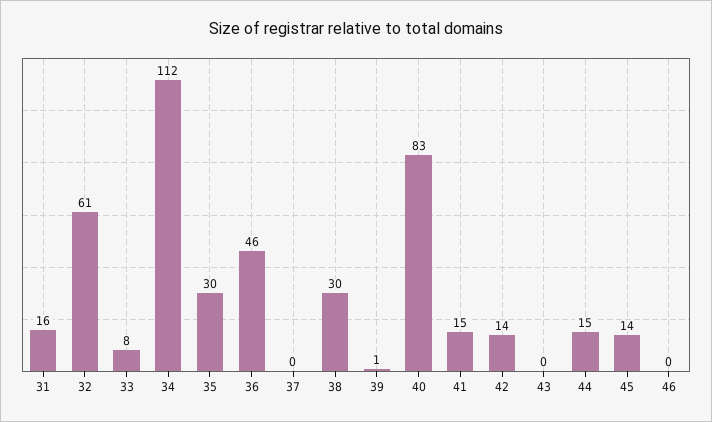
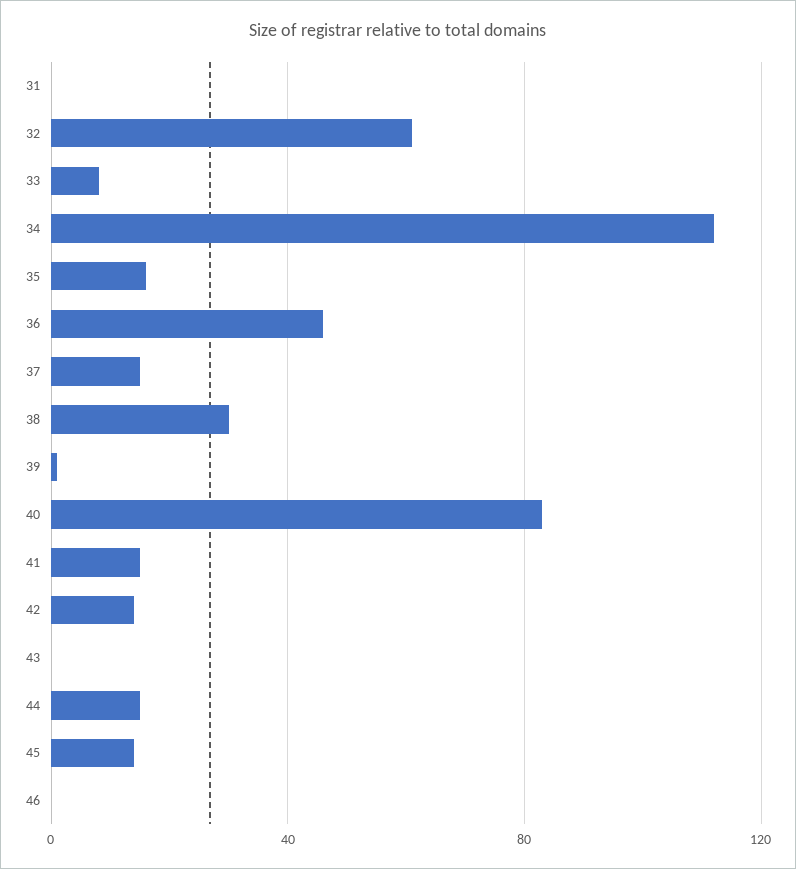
  {
-   "31": 16,
+   "31": 0,
    "32": 61,
    "33": 8,
    "34": 112,
-   "35": 30,
+   "35": 15,
    "36": 46,
-   "37": 0,
+   "37": 15,
    "38": 30,
    "39": 1,
    "40": 83,
    "41": 15,
    "42": 14,
    "43": 0,
    "44": 15,
    "45": 14,
    "46": 0
  }

